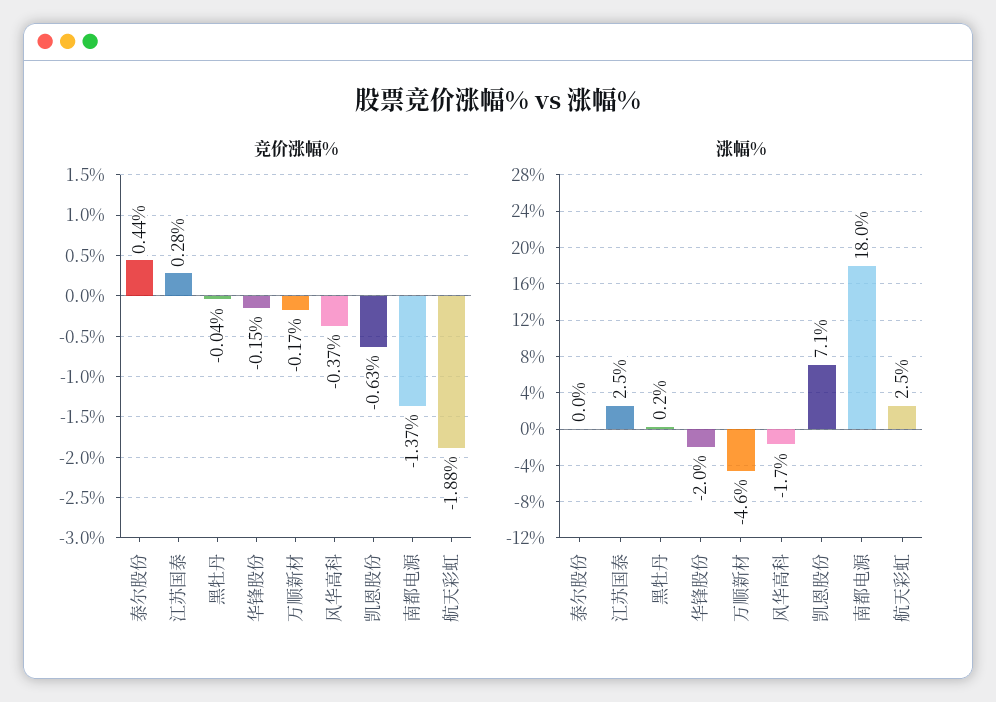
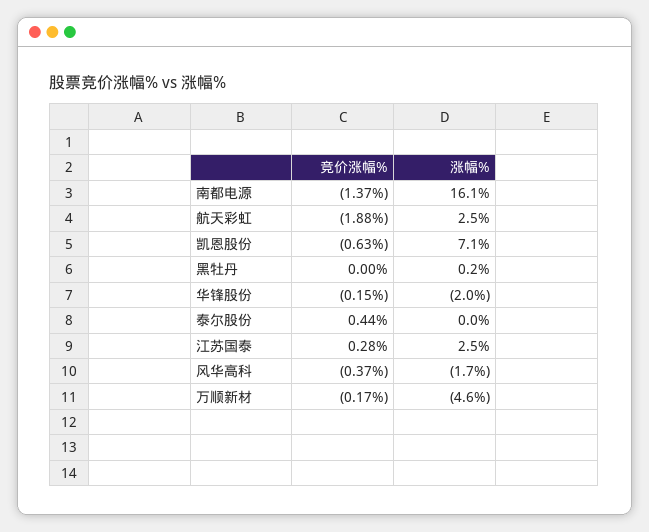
  {
    "竞价涨幅%": {
      "泰尔股份": 0.44,
      "江苏国泰": 0.28,
-     "黑牡丹": -0.04,
+     "黑牡丹": 0,
      "华锋股份": -0.15,
      "万顺新材": -0.17,
      "风华高科": -0.37,
      "凯恩股份": -0.63,
      "南都电源": -1.37,
      "航天彩虹": -1.88
    },
    "涨幅%": {
      "泰尔股份": 0,
      "江苏国泰": 2.5,
      "黑牡丹": 0.2,
      "华锋股份": -2,
      "万顺新材": -4.6,
      "风华高科": -1.7,
      "凯恩股份": 7.1,
-     "南都电源": 18,
+     "南都电源": 16.1,
      "航天彩虹": 2.5
    }
  }

